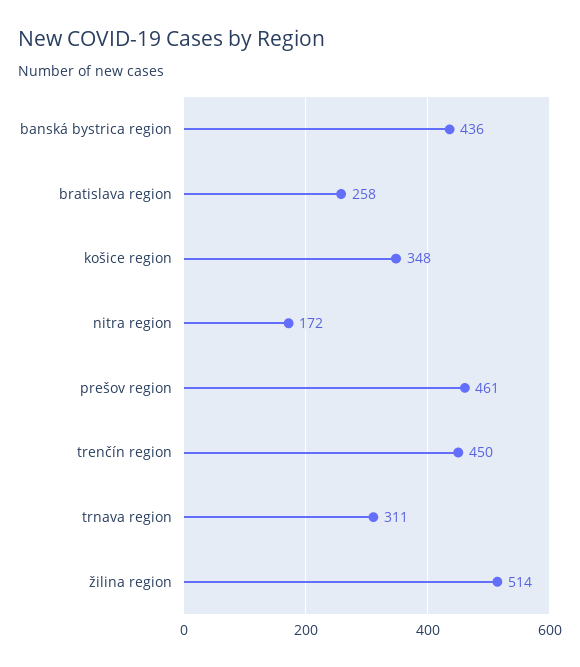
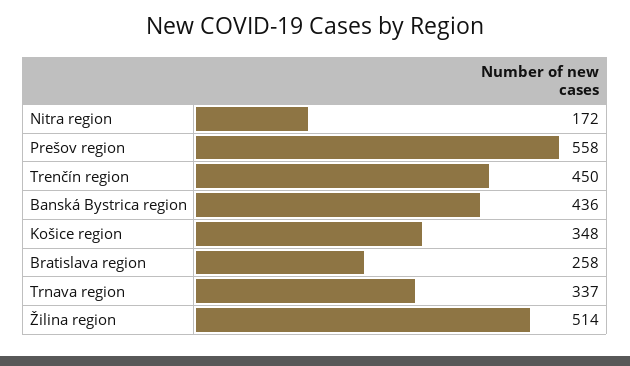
  {
    "banská bystrica region": 436,
    "bratislava region": 258,
    "košice region": 348,
    "nitra region": 172,
-   "prešov region": 461,
+   "prešov region": 558,
    "trenčín region": 450,
-   "trnava region": 311,
+   "trnava region": 337,
    "žilina region": 514
  }

